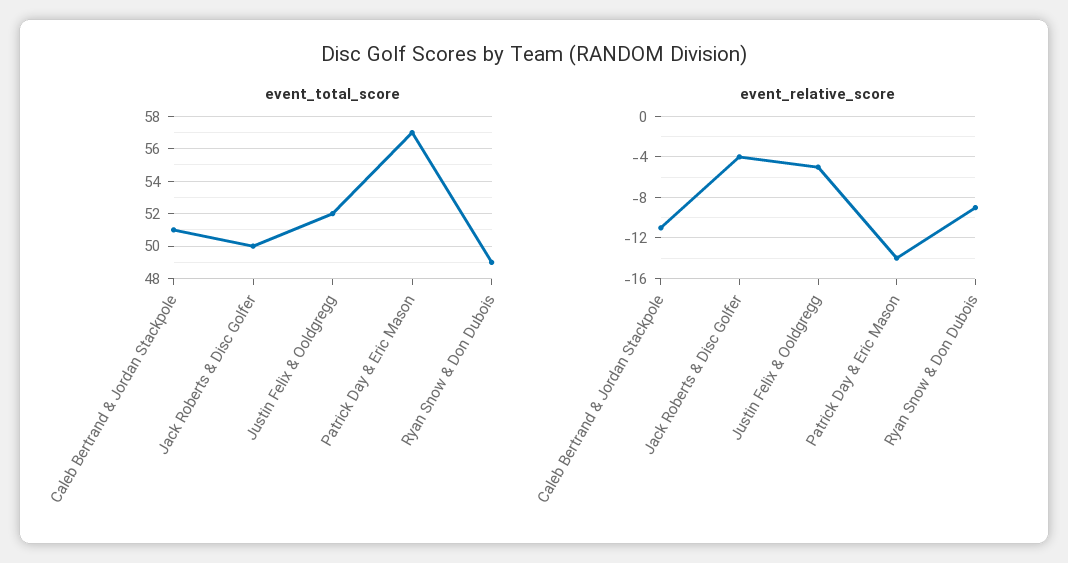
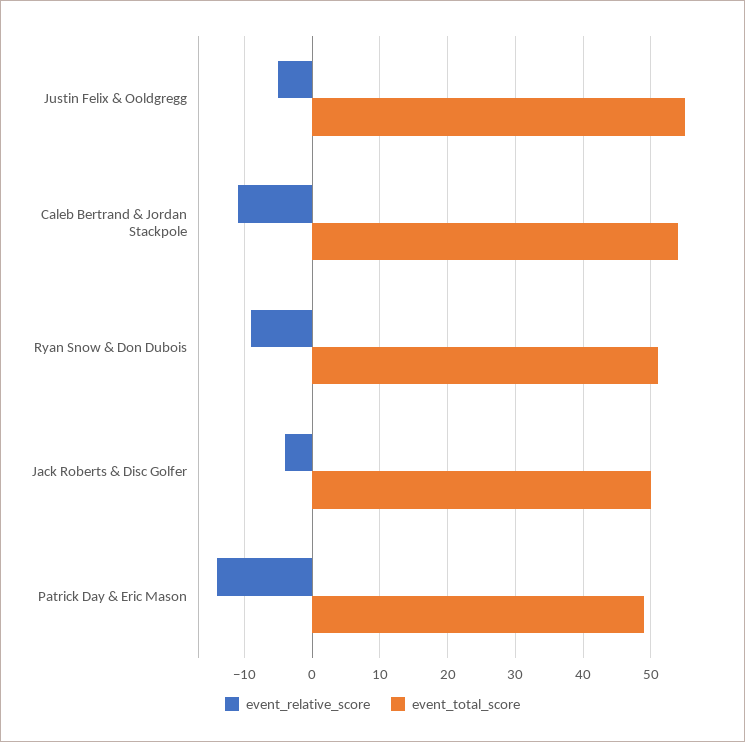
  {
    "event_total_score": {
-     "Caleb Bertrand & Jordan Stackpole": 51,
+     "Caleb Bertrand & Jordan Stackpole": 54,
      "Jack Roberts & Disc Golfer": 50,
-     "Justin Felix & Ooldgregg": 52,
+     "Justin Felix & Ooldgregg": 55,
-     "Patrick Day & Eric Mason": 57,
+     "Patrick Day & Eric Mason": 49,
-     "Ryan Snow & Don Dubois": 49
+     "Ryan Snow & Don Dubois": 51
    },
    "event_relative_score": {
      "Caleb Bertrand & Jordan Stackpole": -11,
      "Jack Roberts & Disc Golfer": -4,
      "Justin Felix & Ooldgregg": -5,
      "Patrick Day & Eric Mason": -14,
      "Ryan Snow & Don Dubois": -9
    }
  }

